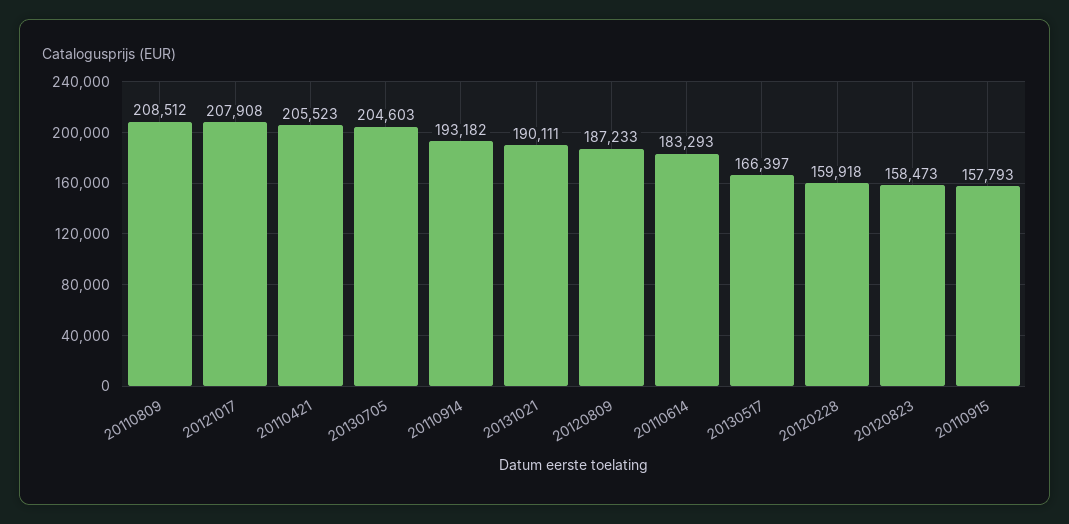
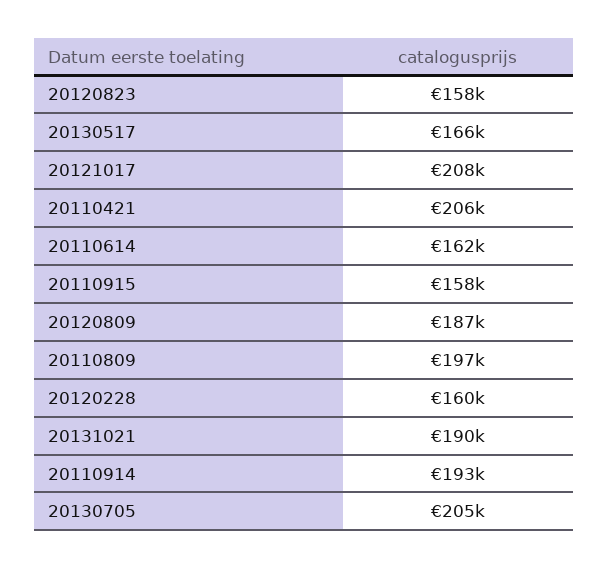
  {
-   "20110809": 208512,
+   "20110809": 197000,
    "20121017": 207908,
    "20110421": 205523,
    "20130705": 204603,
    "20110914": 193182,
    "20131021": 190111,
    "20120809": 187233,
-   "20110614": 183293,
+   "20110614": 162000,
    "20130517": 166397,
    "20120228": 159918,
    "20120823": 158473,
    "20110915": 157793
  }

